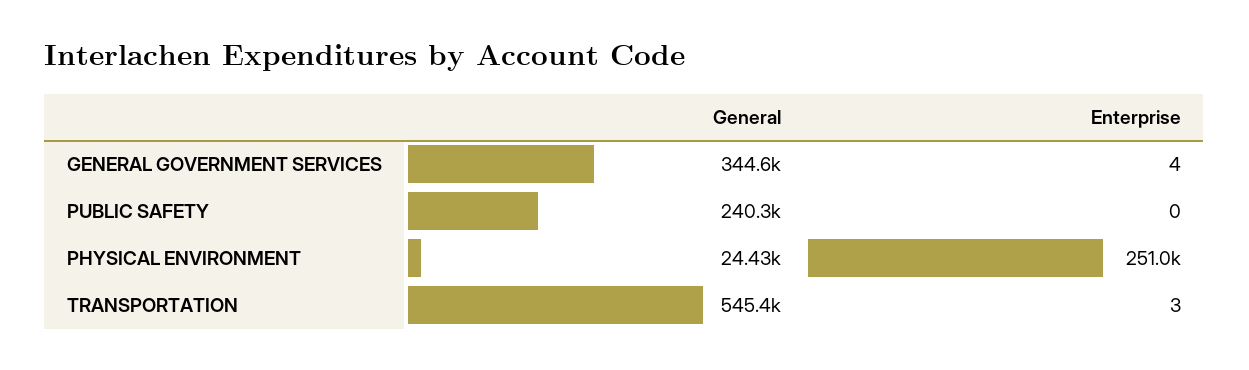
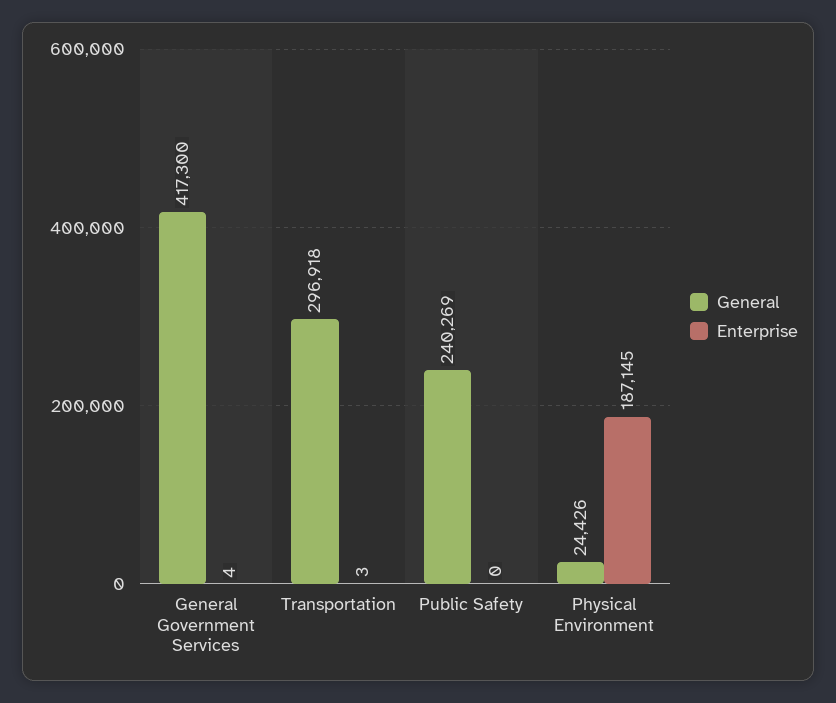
  {
    "General": {
-     "GENERAL GOVERNMENT SERVICES": 344600,
+     "GENERAL GOVERNMENT SERVICES": 417300,
      "PUBLIC SAFETY": 240269,
      "PHYSICAL ENVIRONMENT": 24426,
-     "TRANSPORTATION": 545400
+     "TRANSPORTATION": 296918
    },
    "Enterprise": {
      "GENERAL GOVERNMENT SERVICES": 4,
      "PUBLIC SAFETY": 0,
-     "PHYSICAL ENVIRONMENT": 251000,
+     "PHYSICAL ENVIRONMENT": 187145,
      "TRANSPORTATION": 3
    }
  }

